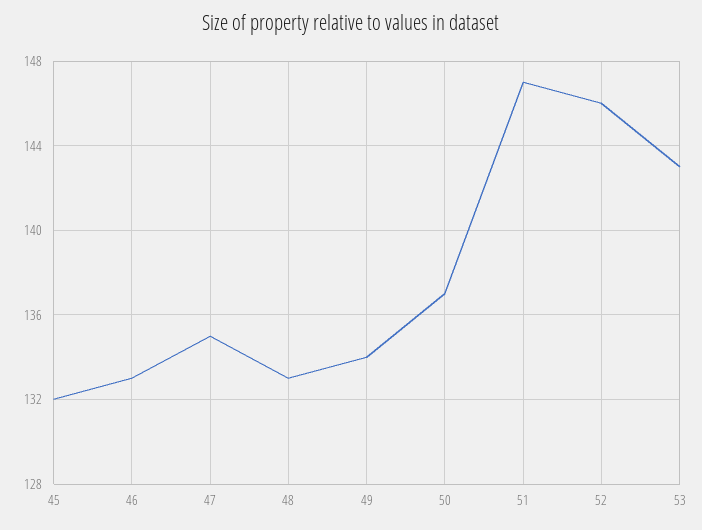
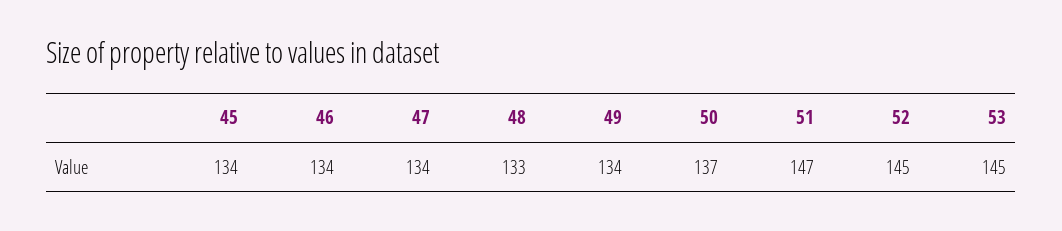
  {
-   "45": 132,
+   "45": 134,
-   "46": 133,
+   "46": 134,
-   "47": 135,
+   "47": 134,
    "48": 133,
    "49": 134,
    "50": 137,
    "51": 147,
-   "52": 146,
+   "52": 145,
-   "53": 143
+   "53": 145
  }

